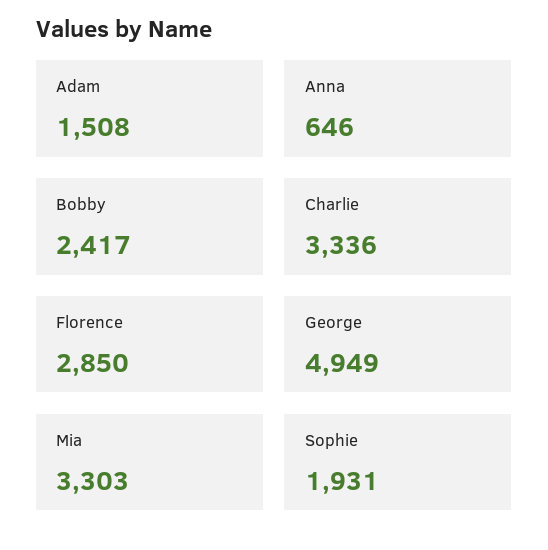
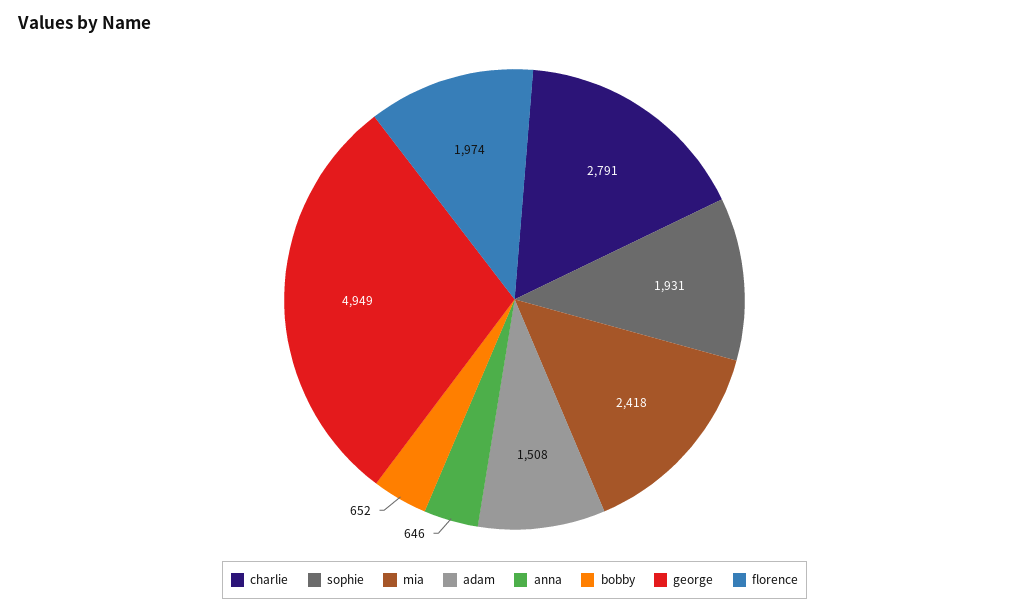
  {
    "Adam": 1508,
    "Anna": 646,
-   "Bobby": 2417,
+   "Bobby": 652,
-   "Charlie": 3336,
+   "Charlie": 2791,
-   "Florence": 2850,
+   "Florence": 1974,
    "George": 4949,
-   "Mia": 3303,
+   "Mia": 2418,
    "Sophie": 1931
  }

